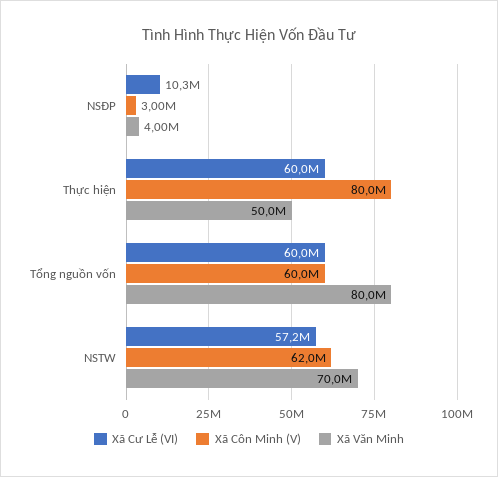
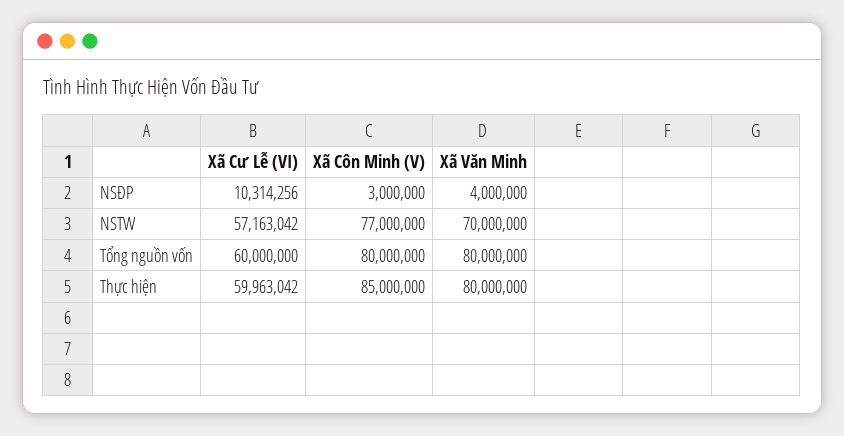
  {
    "Xã Cư Lễ (VI)": {
      "NSĐP": 10314256,
      "Thực hiện": 59963042,
      "Tổng nguồn vốn": 60000000,
      "NSTW": 57163042
    },
    "Xã Côn Minh (V)": {
      "NSĐP": 3000000,
-     "Thực hiện": 80000000,
+     "Thực hiện": 85000000,
-     "Tổng nguồn vốn": 60000000,
+     "Tổng nguồn vốn": 80000000,
-     "NSTW": 62000000
+     "NSTW": 77000000
    },
    "Xã Văn Minh": {
      "NSĐP": 4000000,
-     "Thực hiện": 50000000,
+     "Thực hiện": 80000000,
      "Tổng nguồn vốn": 80000000,
      "NSTW": 70000000
    }
  }

